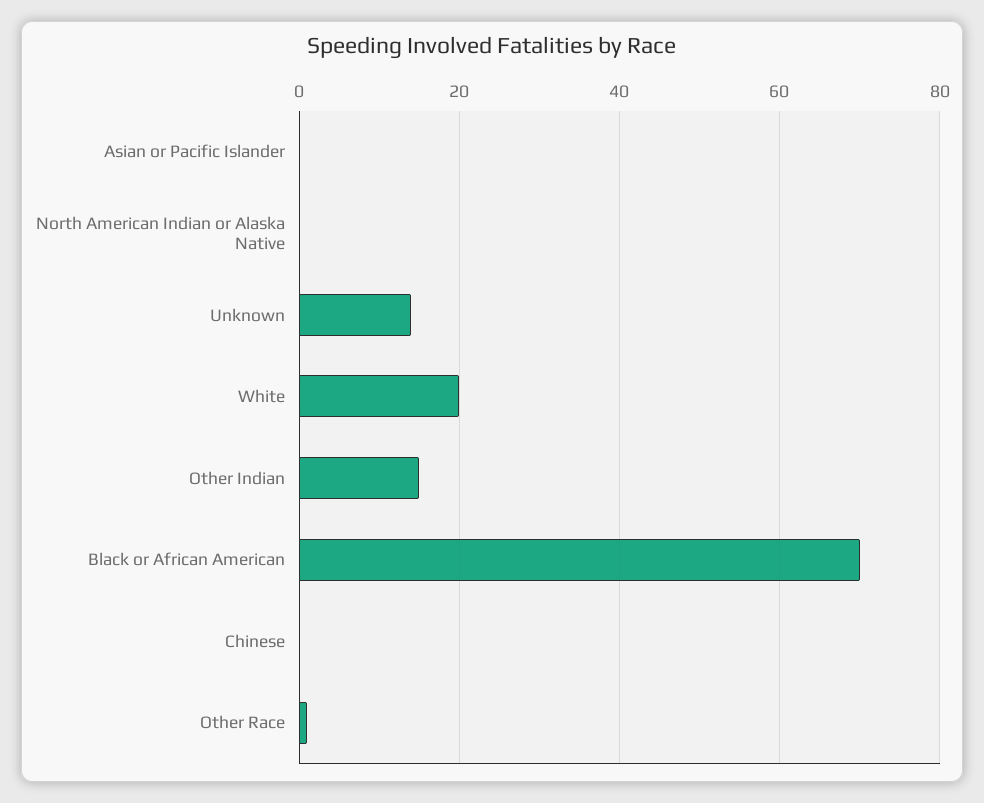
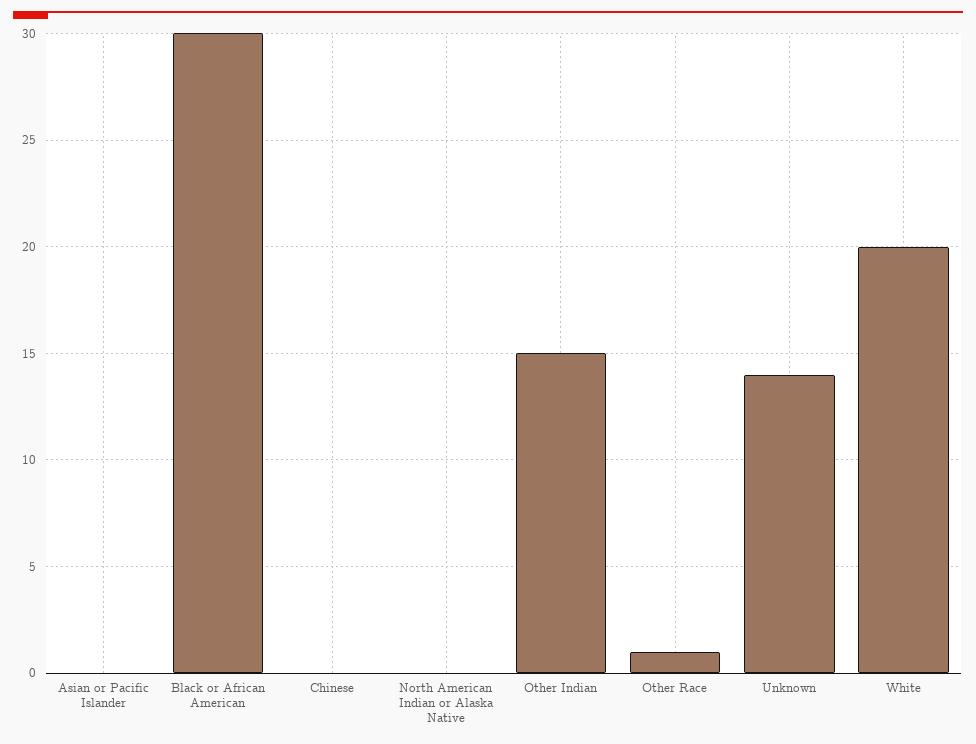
  {
    "Asian or Pacific Islander": 0,
    "North American Indian or Alaska Native": 0,
    "Unknown": 14,
    "White": 20,
    "Other Indian": 15,
-   "Black or African American": 70,
+   "Black or African American": 30,
    "Chinese": 0,
    "Other Race": 1
  }

